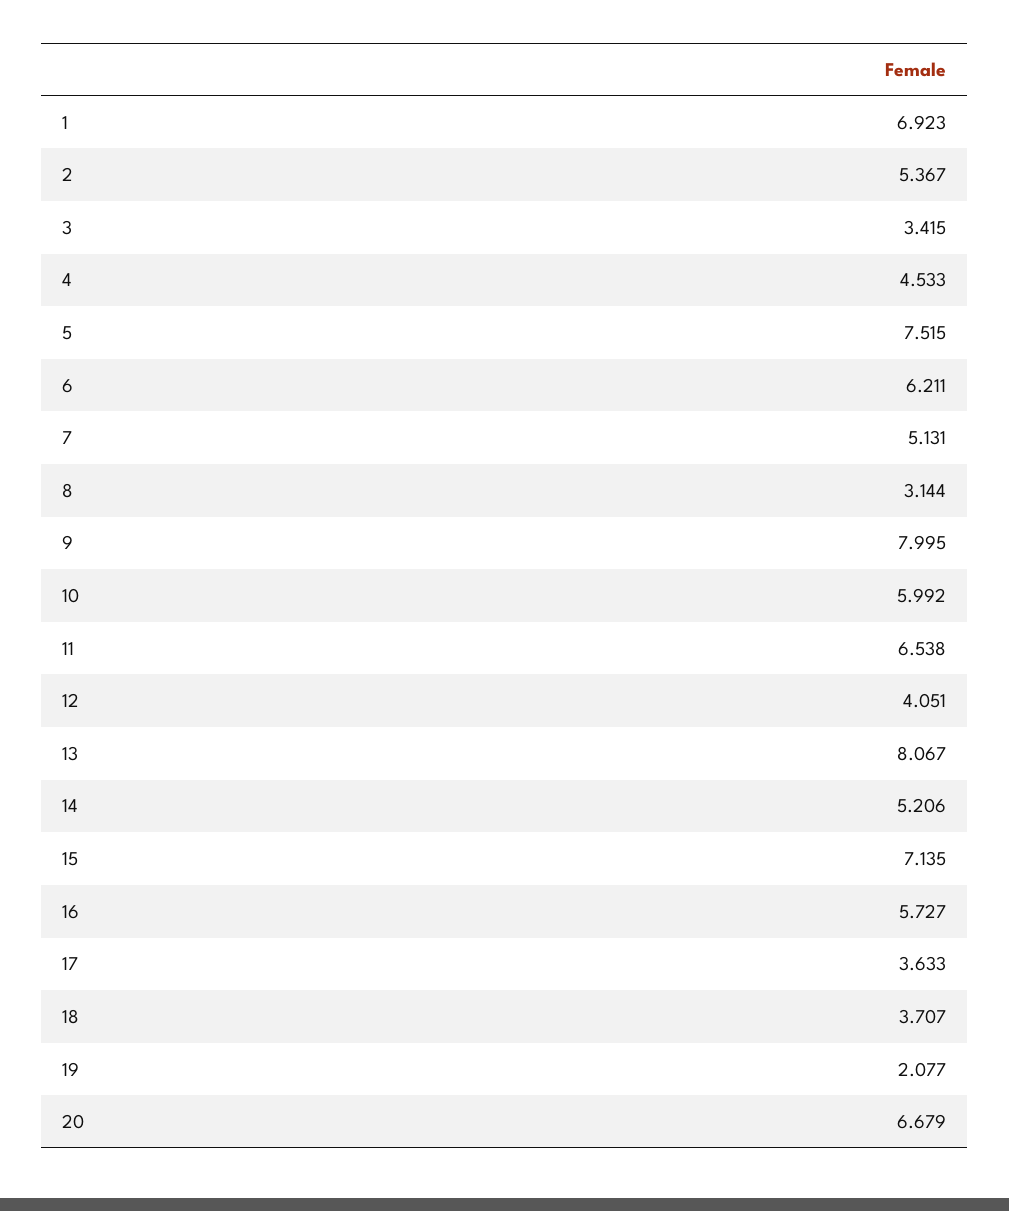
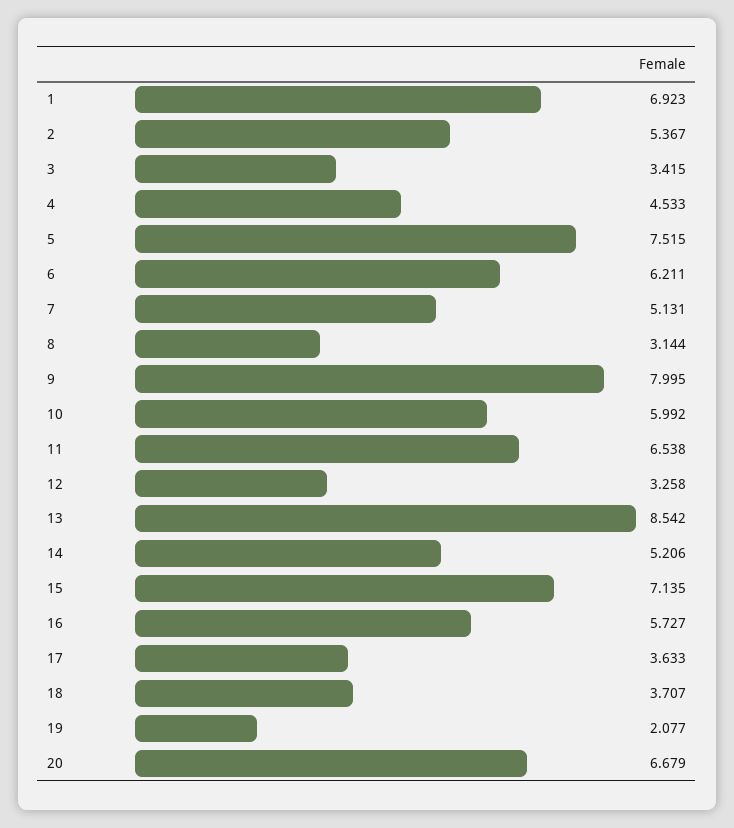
  {
    "1": 6.923,
    "2": 5.367,
    "3": 3.415,
    "4": 4.533,
    "5": 7.515,
    "6": 6.211,
    "7": 5.131,
    "8": 3.144,
    "9": 7.995,
    "10": 5.992,
    "11": 6.538,
-   "12": 4.051,
+   "12": 3.258,
-   "13": 8.067,
+   "13": 8.542,
    "14": 5.206,
    "15": 7.135,
    "16": 5.727,
    "17": 3.633,
    "18": 3.707,
    "19": 2.077,
    "20": 6.679
  }

